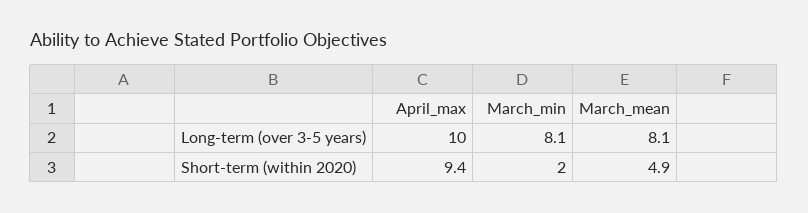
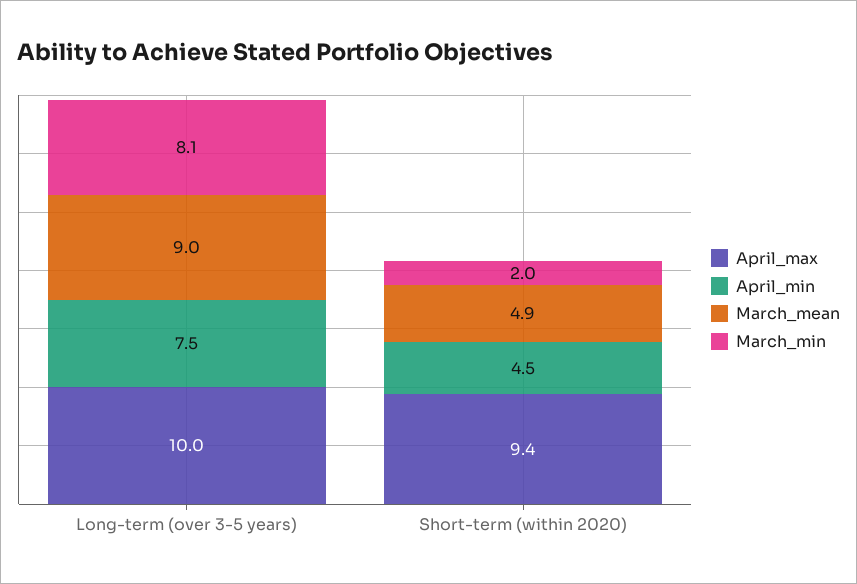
  {
    "April_max": {
      "Long-term (over 3-5 years)": 10,
      "Short-term (within 2020)": 9.4
    },
    "March_min": {
      "Long-term (over 3-5 years)": 8.1,
      "Short-term (within 2020)": 2
    },
    "March_mean": {
-     "Long-term (over 3-5 years)": 8.1,
+     "Long-term (over 3-5 years)": 9,
      "Short-term (within 2020)": 4.9
-   }
+   },
+   "April_min": {
+     "Long-term (over 3-5 years)": 7.5,
+     "Short-term (within 2020)": 4.5
+   }
  }

